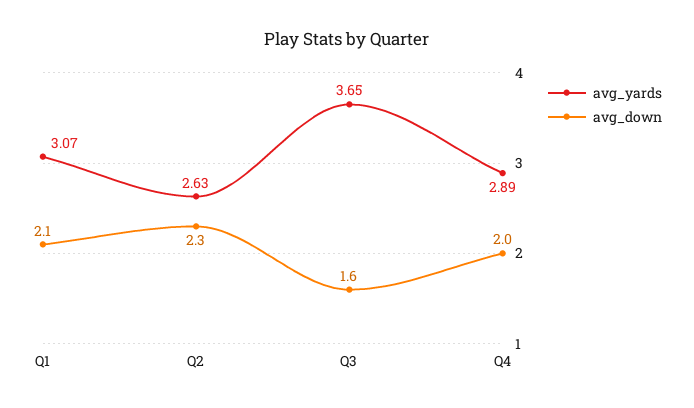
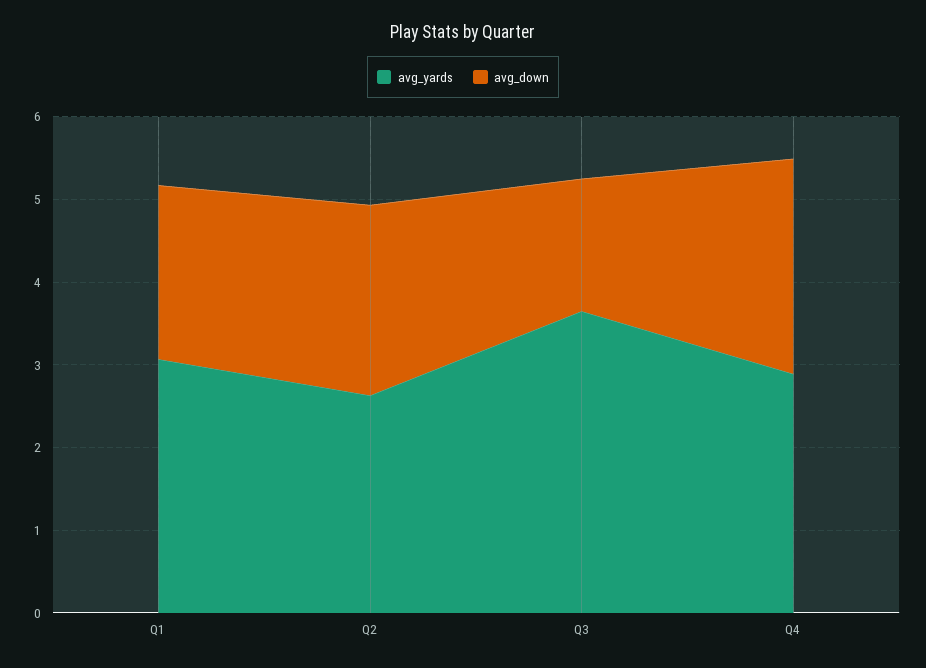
  {
    "avg_yards": {
      "Q1": 3.07,
      "Q2": 2.63,
      "Q3": 3.65,
      "Q4": 2.89
    },
    "avg_down": {
      "Q1": 2.1,
      "Q2": 2.3,
      "Q3": 1.6,
-     "Q4": 2
+     "Q4": 2.6
    }
  }

